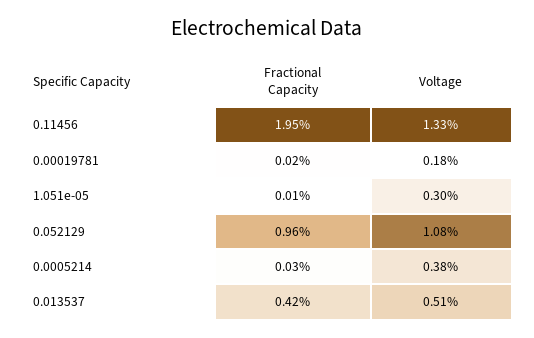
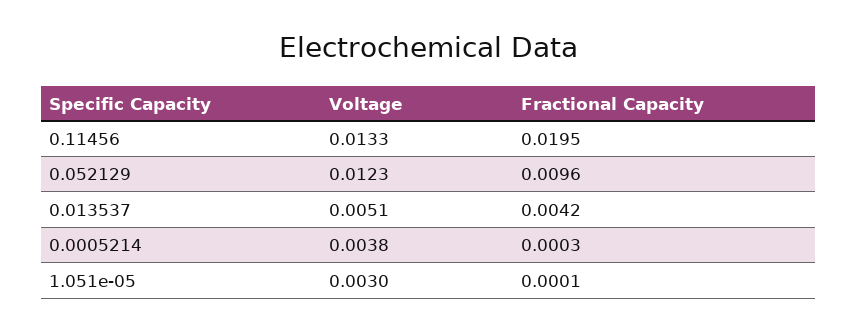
  {
    "Fractional Capacity": {
      "0.11456": 0.0195,
-     "0.00019781": 0.0002,
      "1.051e-05": 0.0001,
      "0.052129": 0.0096,
      "0.0005214": 0.0003,
      "0.013537": 0.0042
    },
    "Voltage": {
      "0.11456": 0.0133,
-     "0.00019781": 0.0018,
      "1.051e-05": 0.003,
-     "0.052129": 0.0108,
+     "0.052129": 0.0123,
      "0.0005214": 0.0038,
      "0.013537": 0.0051
    }
  }

